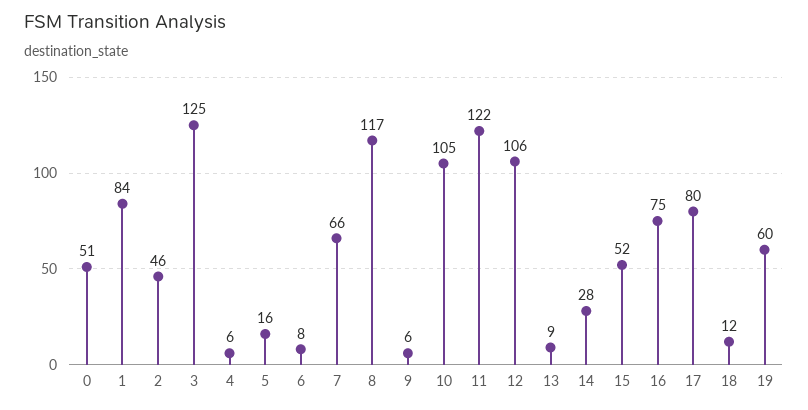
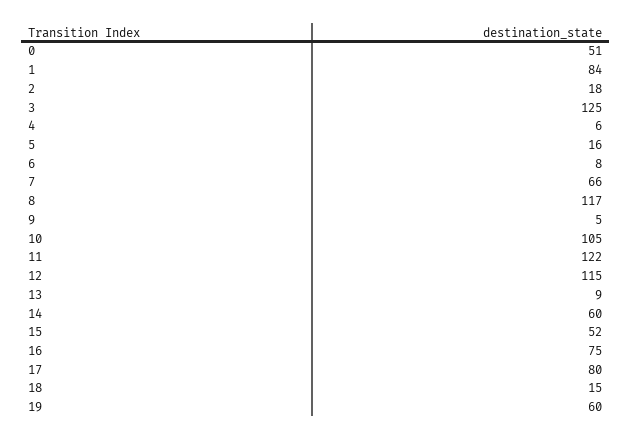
  {
    "0": 51,
    "1": 84,
-   "2": 46,
+   "2": 18,
    "3": 125,
    "4": 6,
    "5": 16,
    "6": 8,
    "7": 66,
    "8": 117,
-   "9": 6,
+   "9": 5,
    "10": 105,
    "11": 122,
-   "12": 106,
+   "12": 115,
    "13": 9,
-   "14": 28,
+   "14": 60,
    "15": 52,
    "16": 75,
    "17": 80,
-   "18": 12,
+   "18": 15,
    "19": 60
  }

